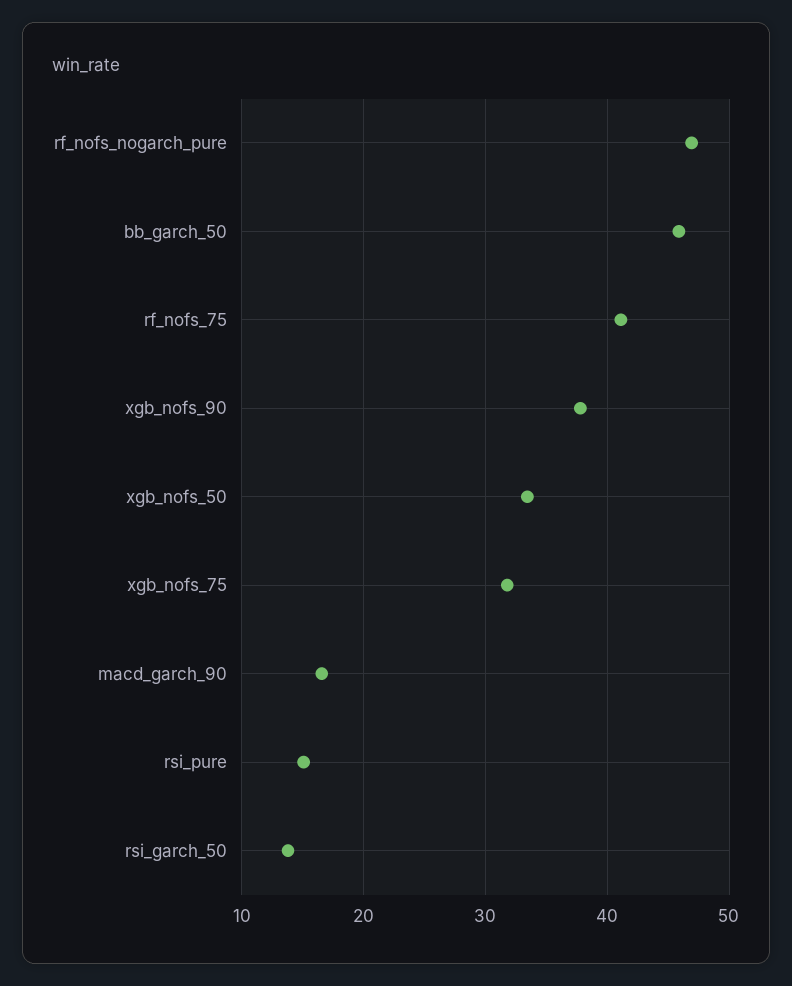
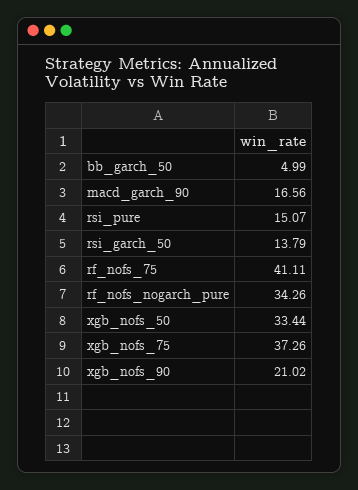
  {
-   "rf_nofs_nogarch_pure": 47,
+   "rf_nofs_nogarch_pure": 34.26,
-   "bb_garch_50": 46,
+   "bb_garch_50": 4.99,
    "rf_nofs_75": 41.11,
-   "xgb_nofs_90": 38,
+   "xgb_nofs_90": 21.02,
    "xgb_nofs_50": 33.44,
-   "xgb_nofs_75": 32,
+   "xgb_nofs_75": 37.26,
    "macd_garch_90": 16.56,
    "rsi_pure": 15.07,
    "rsi_garch_50": 13.79
  }

